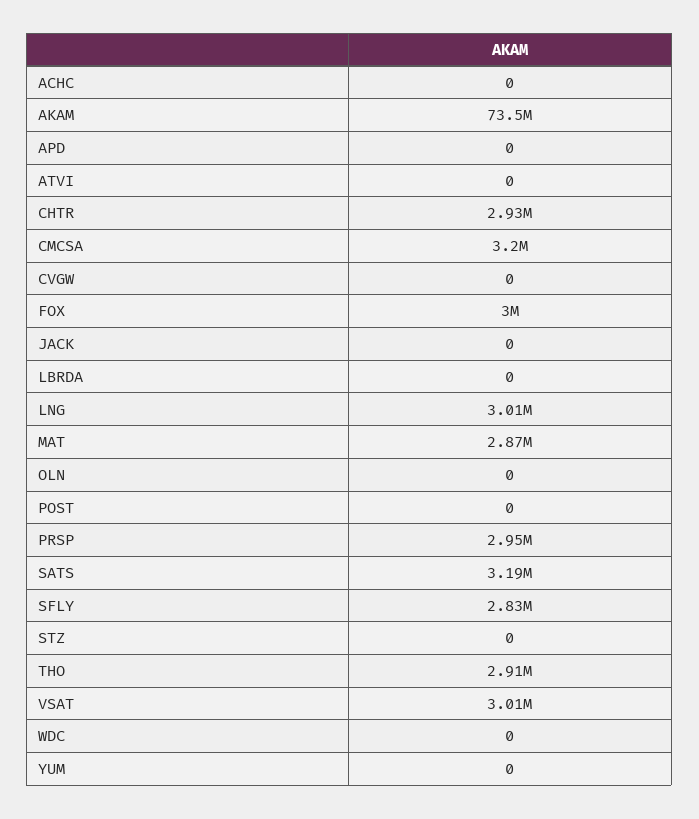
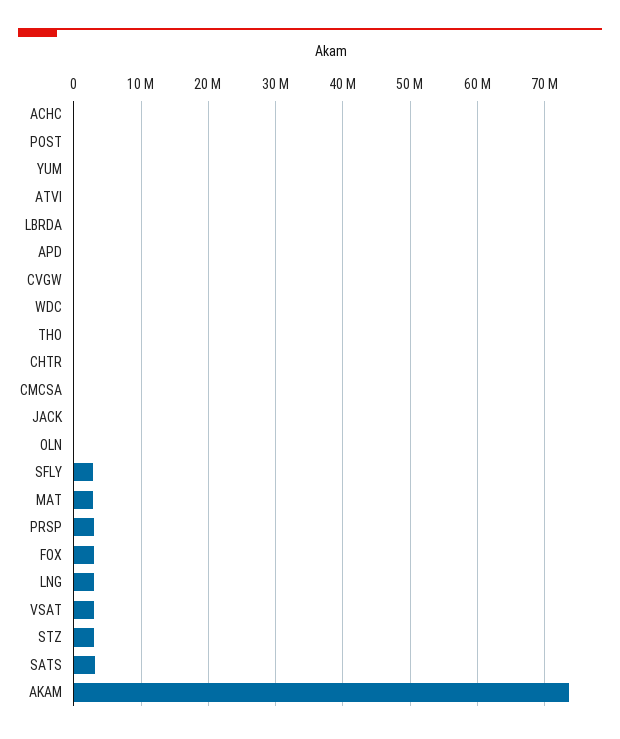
  {
    "ACHC": 0,
    "AKAM": 73500000,
    "APD": 0,
    "ATVI": 0,
-   "CHTR": 2930000,
+   "CHTR": 0,
-   "CMCSA": 3200000,
+   "CMCSA": 0,
    "CVGW": 0,
    "FOX": 3000000,
    "JACK": 0,
    "LBRDA": 0,
    "LNG": 3010000,
    "MAT": 2870000,
    "OLN": 0,
    "POST": 0,
    "PRSP": 2950000,
    "SATS": 3190000,
    "SFLY": 2830000,
-   "STZ": 0,
+   "STZ": 3000000,
-   "THO": 2910000,
+   "THO": 0,
    "VSAT": 3010000,
    "WDC": 0,
    "YUM": 0
  }

